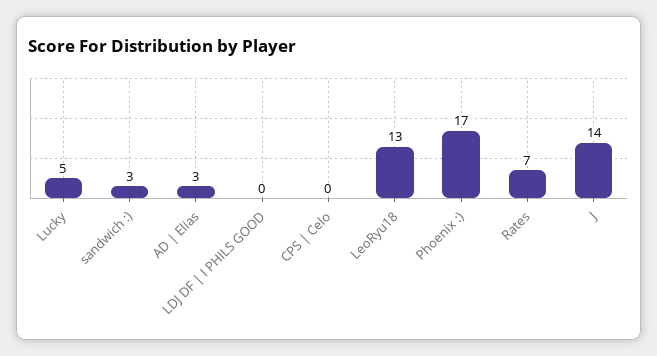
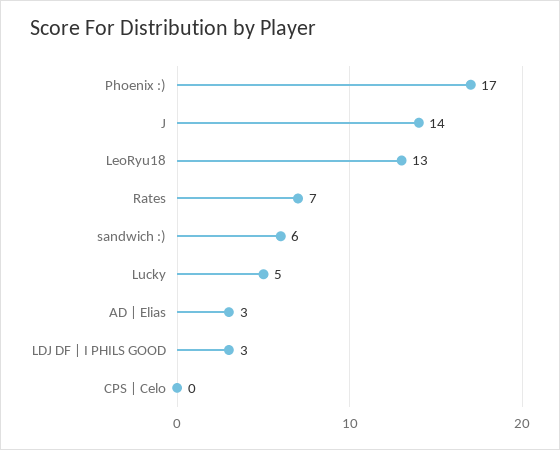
  {
    "Lucky": 5,
-   "sandwich :)": 3,
+   "sandwich :)": 6,
    "AD | Elias": 3,
-   "LDJ DF | I PHILS GOOD": 0,
+   "LDJ DF | I PHILS GOOD": 3,
    "CPS | Celo": 0,
    "LeoRyu18": 13,
    "Phoenix :)": 17,
    "Rates": 7,
    "J": 14
  }

